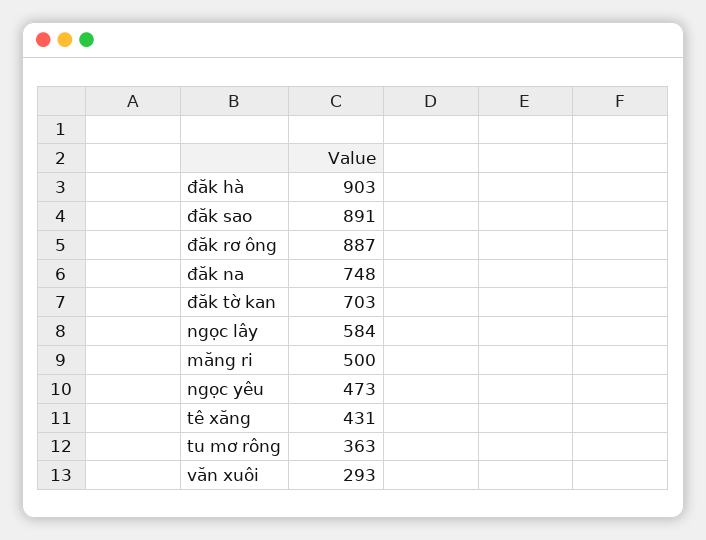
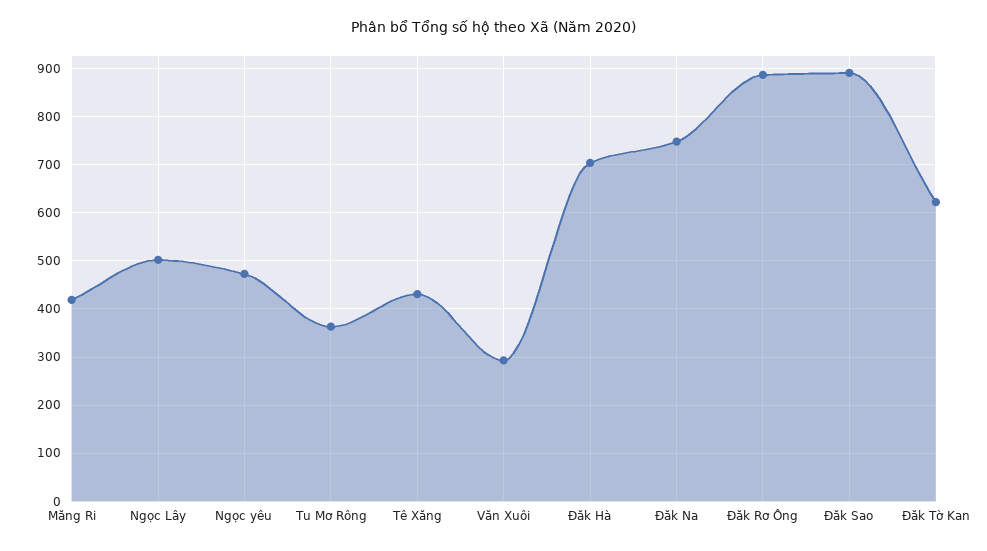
  {
-   "đăk hà": 903,
+   "đăk hà": 700,
    "đăk sao": 891,
    "đăk rơ ông": 887,
    "đăk na": 748,
-   "đăk tờ kan": 703,
+   "đăk tờ kan": 620,
-   "ngọc lây": 584,
+   "ngọc lây": 500,
-   "măng ri": 500,
+   "măng ri": 420,
    "ngọc yêu": 473,
    "tê xăng": 431,
    "tu mơ rông": 363,
    "văn xuôi": 293
  }

